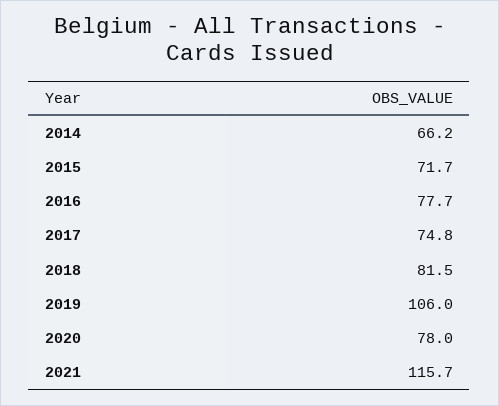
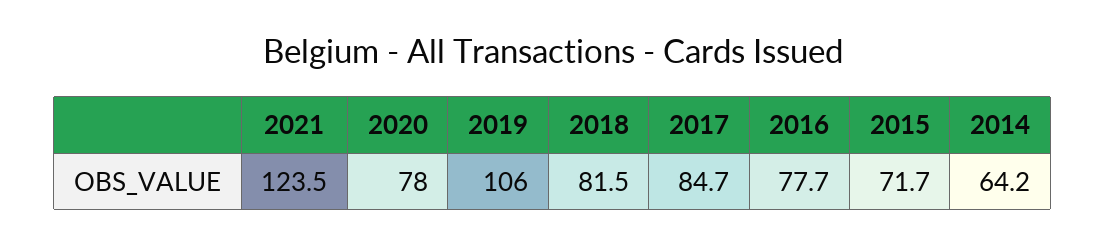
  {
-   "2014": 66.2,
+   "2014": 64.2,
    "2015": 71.7,
    "2016": 77.7,
-   "2017": 74.8,
+   "2017": 84.7,
    "2018": 81.5,
    "2019": 106,
    "2020": 78,
-   "2021": 115.7
+   "2021": 123.5
  }

